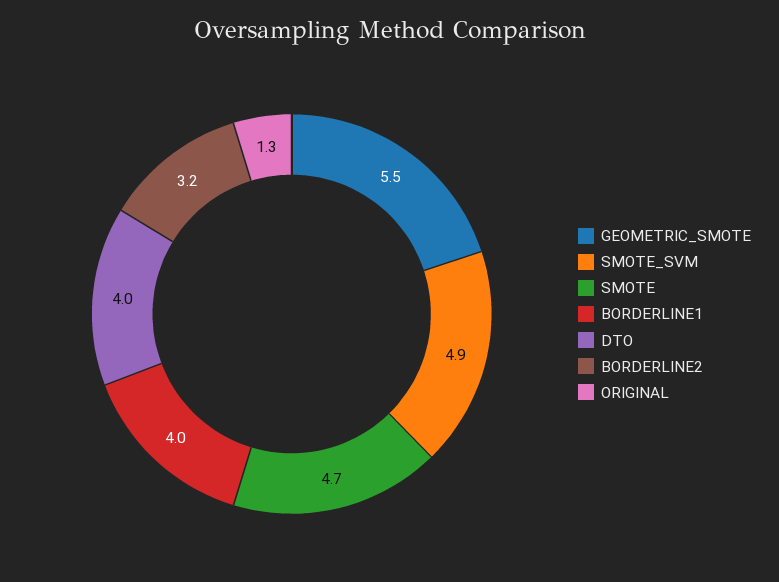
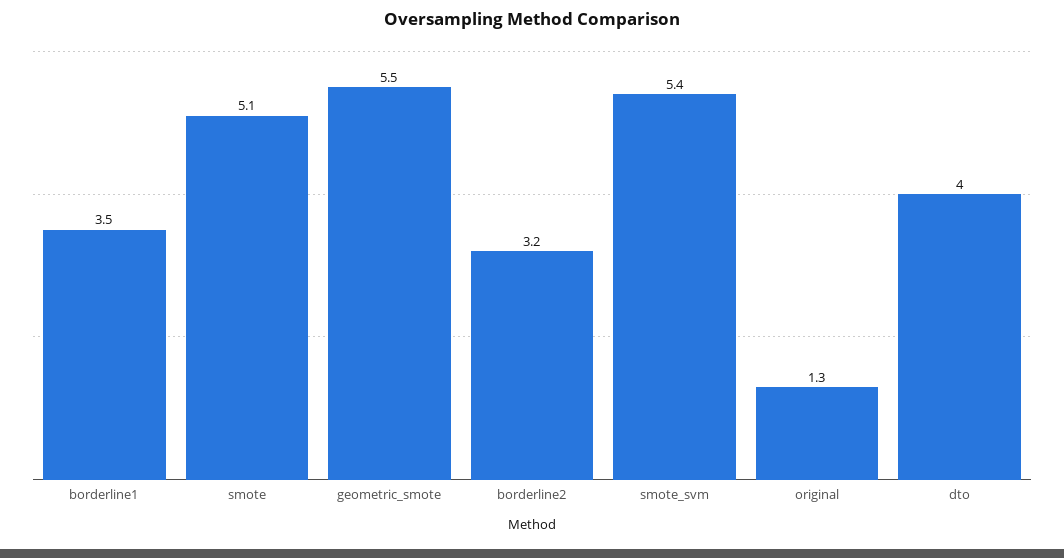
  {
    "GEOMETRIC_SMOTE": 5.5,
-   "SMOTE_SVM": 4.9,
+   "SMOTE_SVM": 5.4,
-   "SMOTE": 4.7,
+   "SMOTE": 5.1,
-   "BORDERLINE1": 4,
+   "BORDERLINE1": 3.5,
    "DTO": 4,
    "BORDERLINE2": 3.2,
    "ORIGINAL": 1.3
  }

